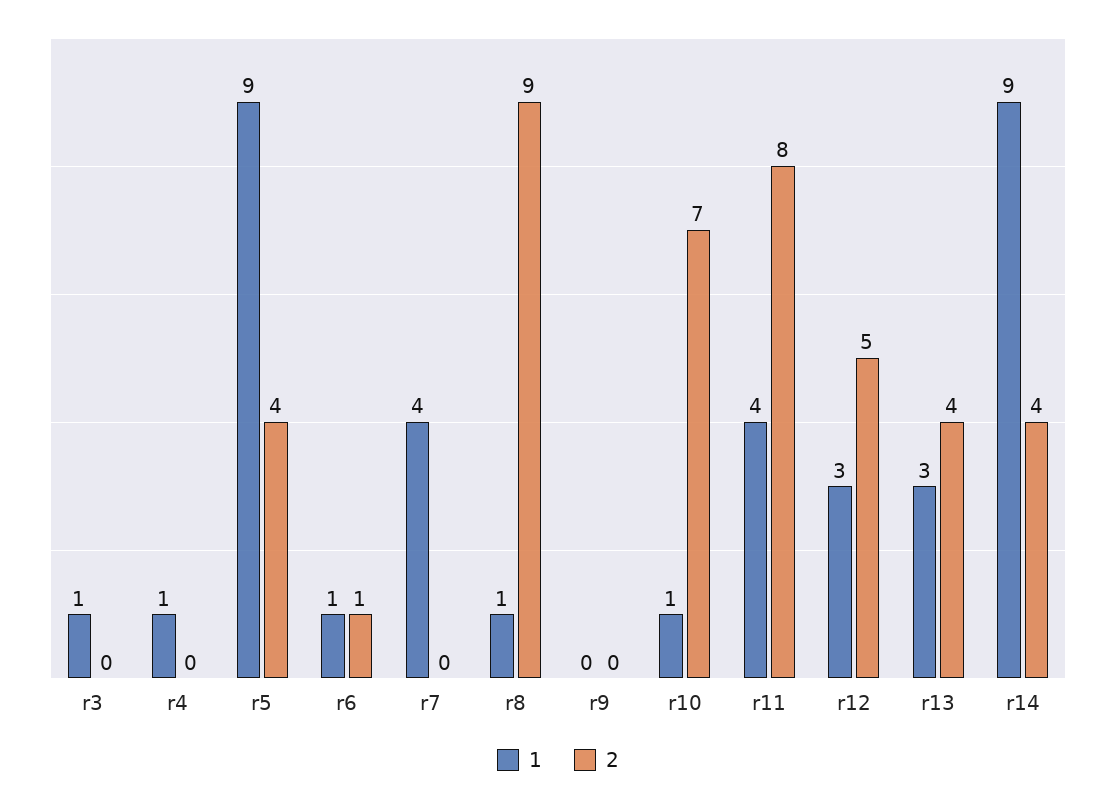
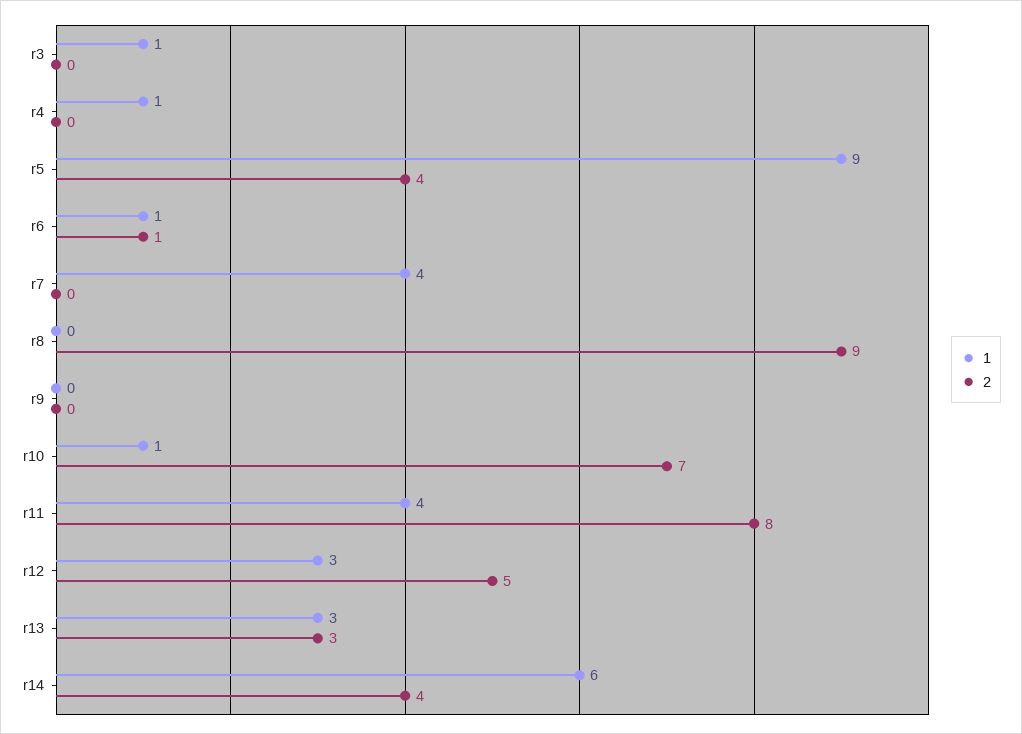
  {
    "1": {
      "r3": 1,
      "r4": 1,
      "r5": 9,
      "r6": 1,
      "r7": 4,
-     "r8": 1,
+     "r8": 0,
      "r9": 0,
      "r10": 1,
      "r11": 4,
      "r12": 3,
      "r13": 3,
-     "r14": 9
+     "r14": 6
    },
    "2": {
      "r3": 0,
      "r4": 0,
      "r5": 4,
      "r6": 1,
      "r7": 0,
      "r8": 9,
      "r9": 0,
      "r10": 7,
      "r11": 8,
      "r12": 5,
-     "r13": 4,
+     "r13": 3,
      "r14": 4
    }
  }

